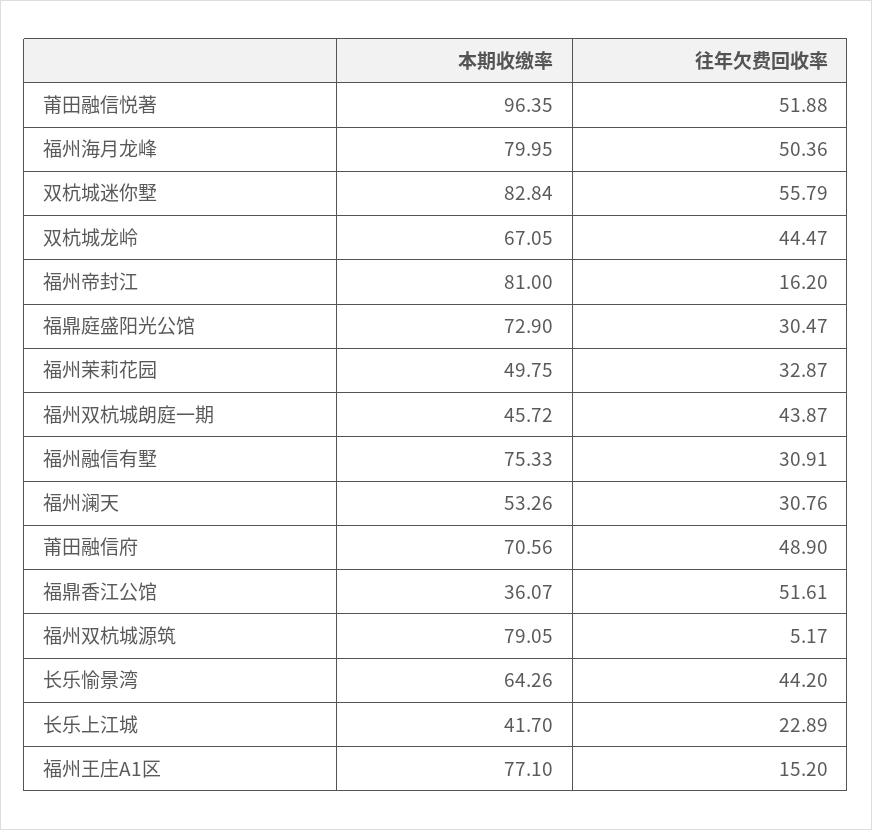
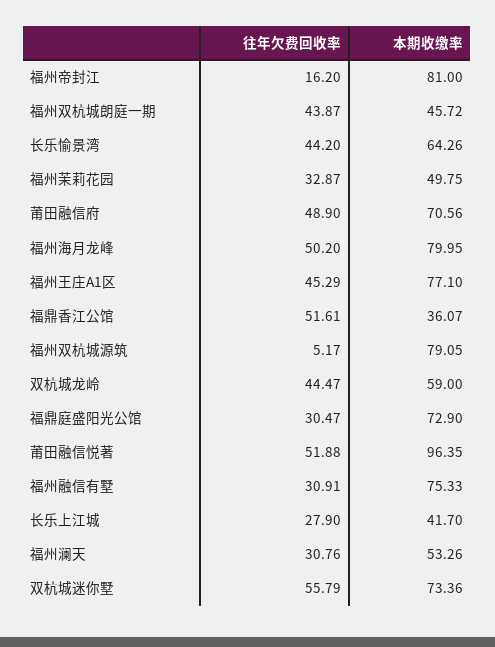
  {
    "本期收缴率": {
      "莆田融信悦著": 96.35,
      "福州海月龙峰": 79.95,
-     "双杭城迷你墅": 82.84,
+     "双杭城迷你墅": 73.36,
-     "双杭城龙岭": 67.05,
+     "双杭城龙岭": 59,
      "福州帝封江": 81,
      "福鼎庭盛阳光公馆": 72.9,
      "福州茉莉花园": 49.75,
      "福州双杭城朗庭一期": 45.72,
      "福州融信有墅": 75.33,
      "福州澜天": 53.26,
      "莆田融信府": 70.56,
      "福鼎香江公馆": 36.07,
      "福州双杭城源筑": 79.05,
      "长乐愉景湾": 64.26,
      "长乐上江城": 41.7,
      "福州王庄A1区": 77.1
    },
    "往年欠费回收率": {
      "莆田融信悦著": 51.88,
-     "福州海月龙峰": 50.36,
+     "福州海月龙峰": 50.2,
      "双杭城迷你墅": 55.79,
      "双杭城龙岭": 44.47,
      "福州帝封江": 16.2,
      "福鼎庭盛阳光公馆": 30.47,
      "福州茉莉花园": 32.87,
      "福州双杭城朗庭一期": 43.87,
      "福州融信有墅": 30.91,
      "福州澜天": 30.76,
      "莆田融信府": 48.9,
      "福鼎香江公馆": 51.61,
      "福州双杭城源筑": 5.17,
      "长乐愉景湾": 44.2,
-     "长乐上江城": 22.89,
+     "长乐上江城": 27.9,
-     "福州王庄A1区": 15.2
+     "福州王庄A1区": 45.29
    }
  }

